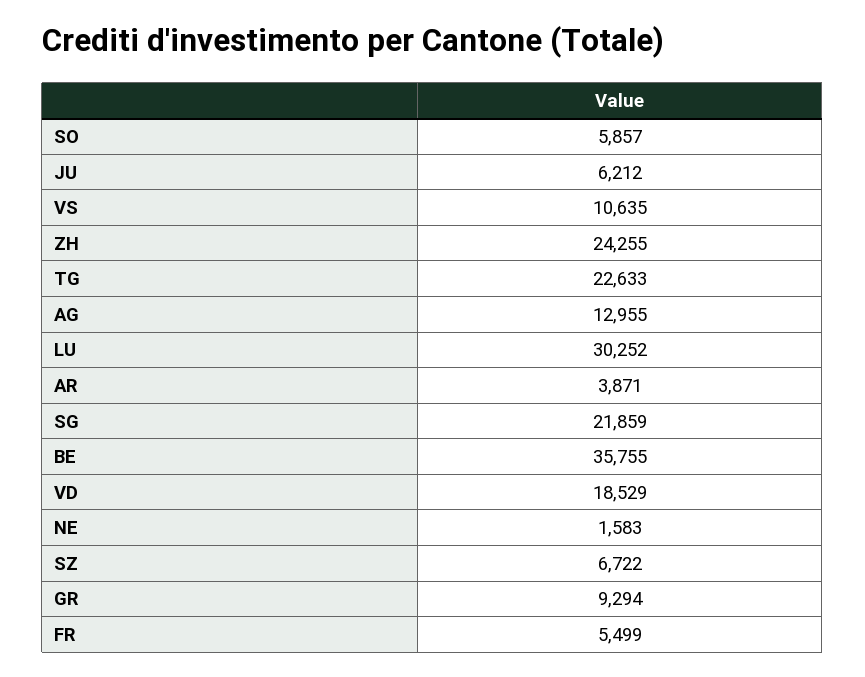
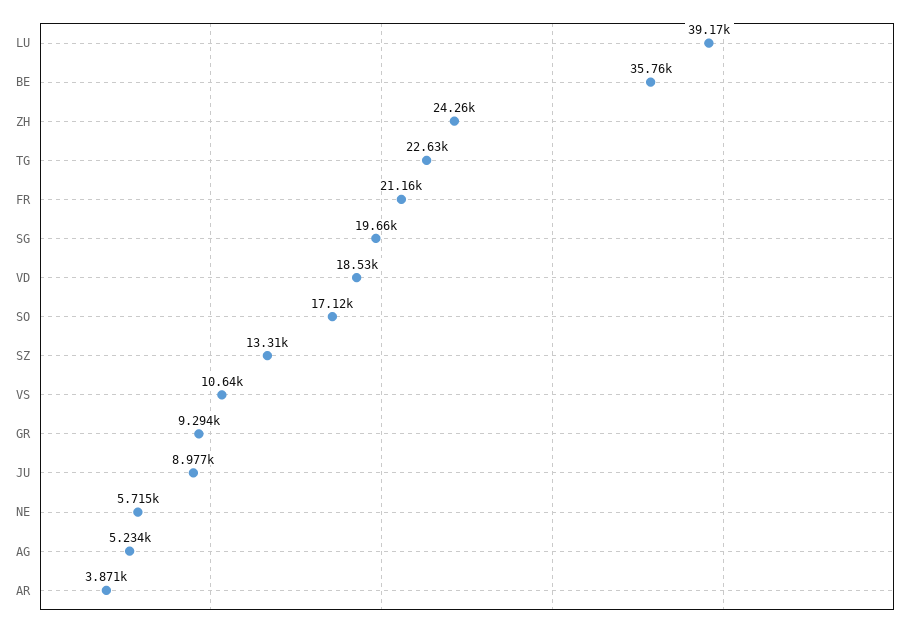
  {
-   "SO": 5857,
+   "SO": 17120,
-   "JU": 6212,
+   "JU": 8977,
    "VS": 10635,
    "ZH": 24255,
    "TG": 22633,
-   "AG": 12955,
+   "AG": 5234,
-   "LU": 30252,
+   "LU": 39170,
    "AR": 3871,
-   "SG": 21859,
+   "SG": 19660,
    "BE": 35755,
    "VD": 18529,
-   "NE": 1583,
+   "NE": 5715,
-   "SZ": 6722,
+   "SZ": 13310,
    "GR": 9294,
-   "FR": 5499
+   "FR": 21160
  }

